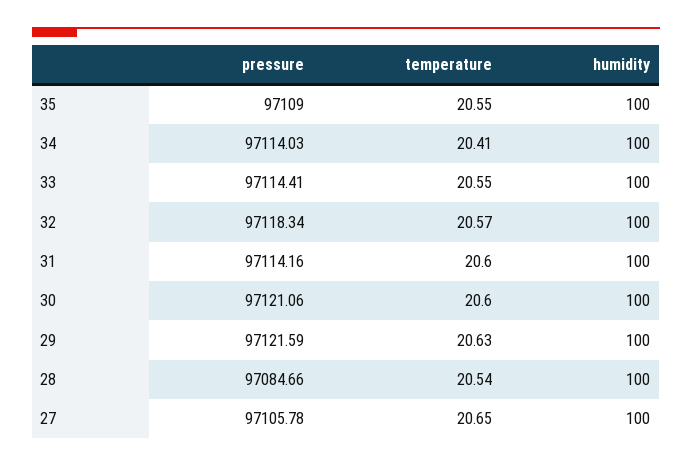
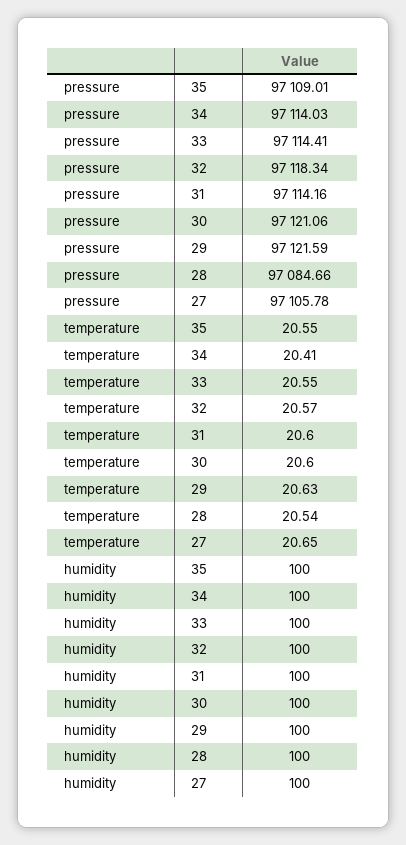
  {
    "pressure": {
-     "35": 97109,
+     "35": 97109.01,
      "34": 97114.03,
      "33": 97114.41,
      "32": 97118.34,
      "31": 97114.16,
      "30": 97121.06,
      "29": 97121.59,
      "28": 97084.66,
      "27": 97105.78
    },
    "temperature": {
      "35": 20.55,
      "34": 20.41,
      "33": 20.55,
      "32": 20.57,
      "31": 20.6,
      "30": 20.6,
      "29": 20.63,
      "28": 20.54,
      "27": 20.65
    },
    "humidity": {
      "35": 100,
      "34": 100,
      "33": 100,
      "32": 100,
      "31": 100,
      "30": 100,
      "29": 100,
      "28": 100,
      "27": 100
    }
  }

